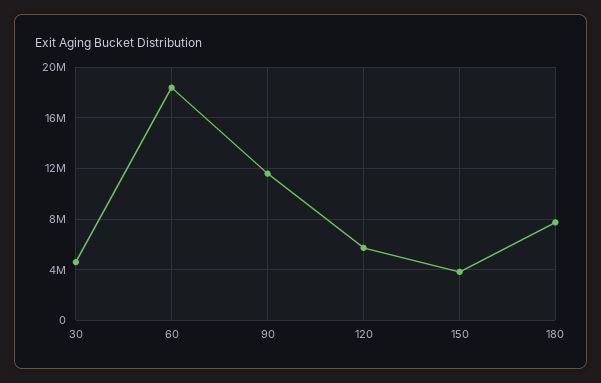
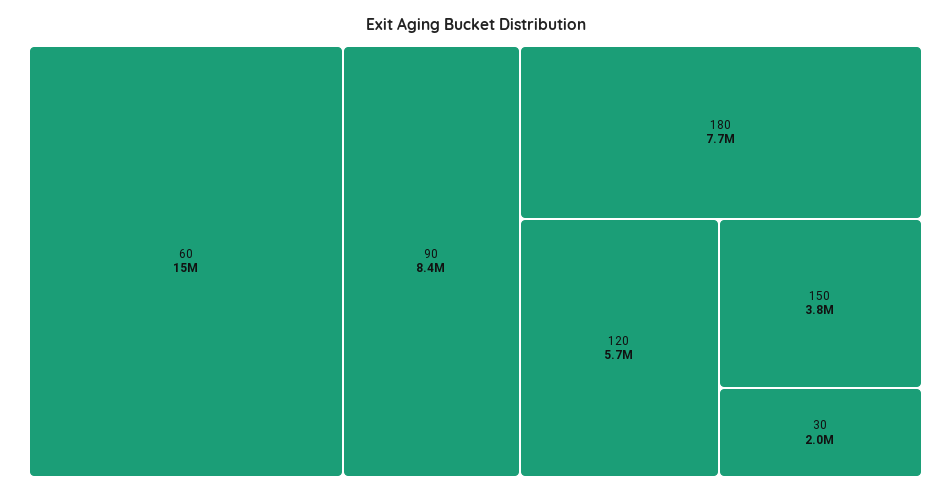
  {
-   "30": 4500000,
+   "30": 2000000,
-   "60": 18500000,
+   "60": 15000000,
-   "90": 11500000,
+   "90": 8400000,
    "120": 5700000,
    "150": 3800000,
    "180": 7700000
  }

